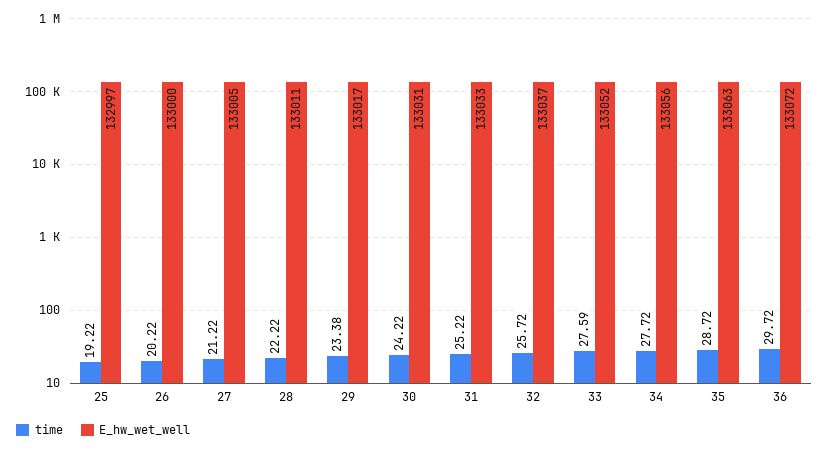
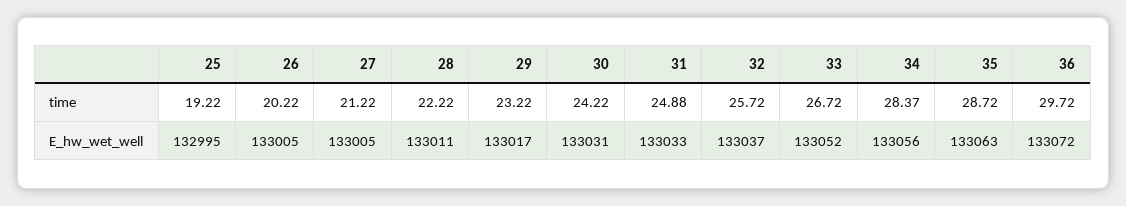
  {
    "time": {
      "25": 19.22,
      "26": 20.22,
      "27": 21.22,
      "28": 22.22,
-     "29": 23.38,
+     "29": 23.22,
      "30": 24.22,
-     "31": 25.22,
+     "31": 24.88,
      "32": 25.72,
-     "33": 27.59,
+     "33": 26.72,
-     "34": 27.72,
+     "34": 28.37,
      "35": 28.72,
      "36": 29.72
    },
    "E_hw_wet_well": {
-     "25": 132997,
+     "25": 132995,
-     "26": 133000,
+     "26": 133005,
      "27": 133005,
      "28": 133011,
      "29": 133017,
      "30": 133031,
      "31": 133033,
      "32": 133037,
      "33": 133052,
      "34": 133056,
      "35": 133063,
      "36": 133072
    }
  }

